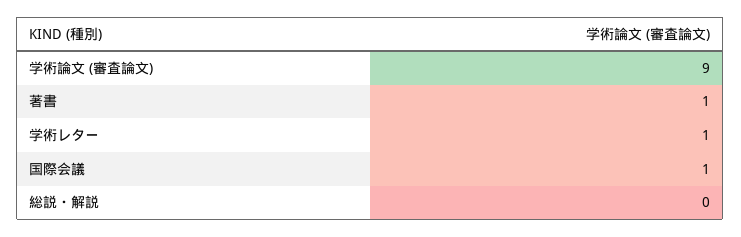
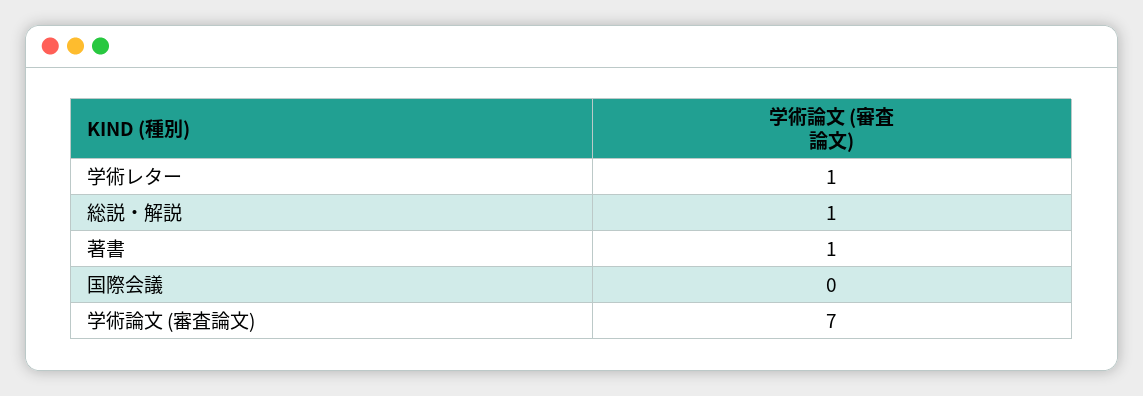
  {
-   "学術論文 (審査論文)": 9,
+   "学術論文 (審査論文)": 7,
    "著書": 1,
    "学術レター": 1,
-   "国際会議": 1,
+   "国際会議": 0,
-   "総説・解説": 0
+   "総説・解説": 1
  }

